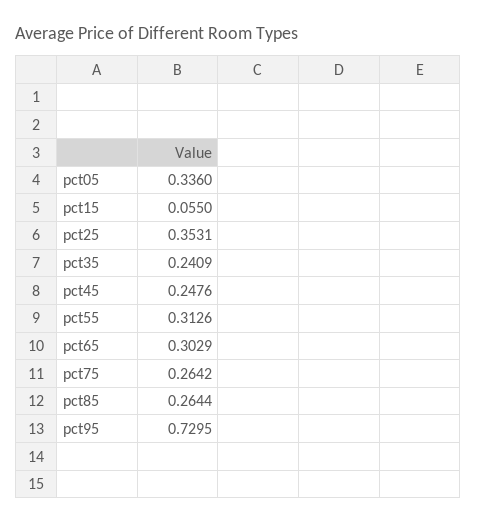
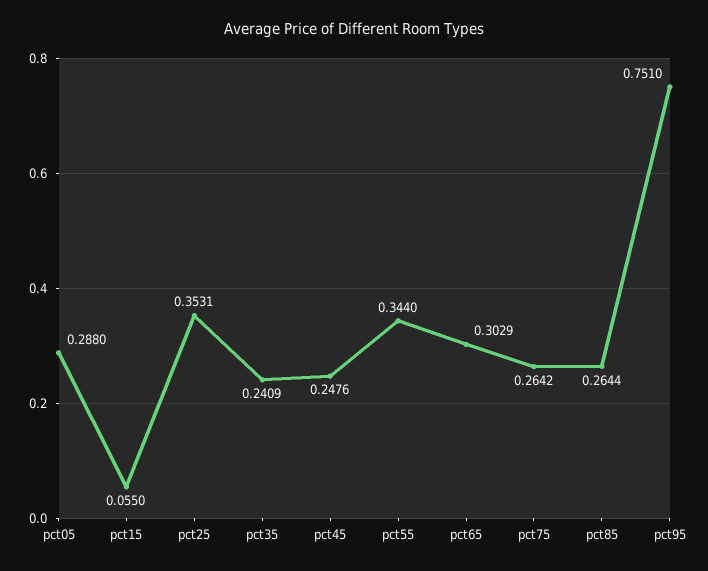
  {
-   "pct05": 0.336,
+   "pct05": 0.288,
    "pct15": 0.055,
    "pct25": 0.3531,
    "pct35": 0.2409,
    "pct45": 0.2476,
-   "pct55": 0.3126,
+   "pct55": 0.344,
    "pct65": 0.3029,
    "pct75": 0.2642,
    "pct85": 0.2644,
-   "pct95": 0.7295
+   "pct95": 0.751
  }

